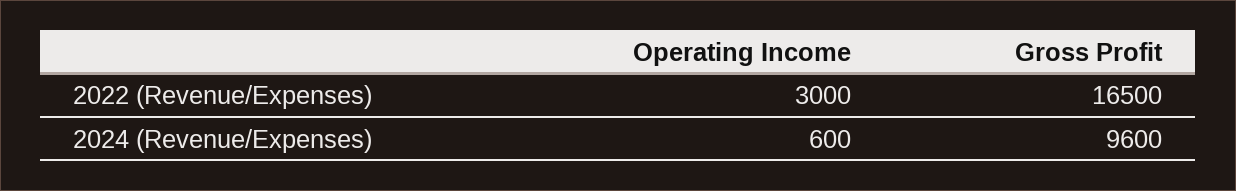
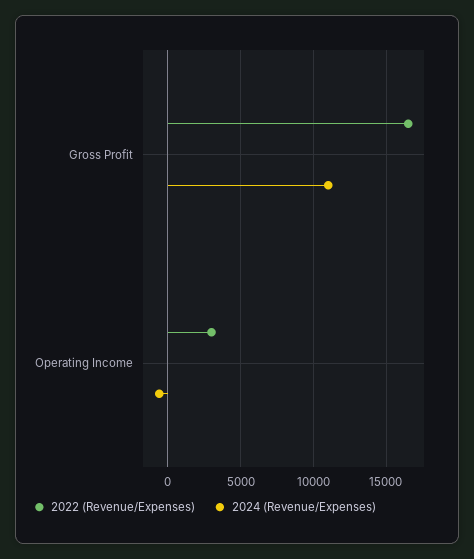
  {
    "2022 (Revenue/Expenses)": {
      "Operating Income": 3000,
      "Gross Profit": 16500
    },
    "2024 (Revenue/Expenses)": {
-     "Operating Income": 600,
+     "Operating Income": -500,
-     "Gross Profit": 9600
+     "Gross Profit": 11000
    }
  }

